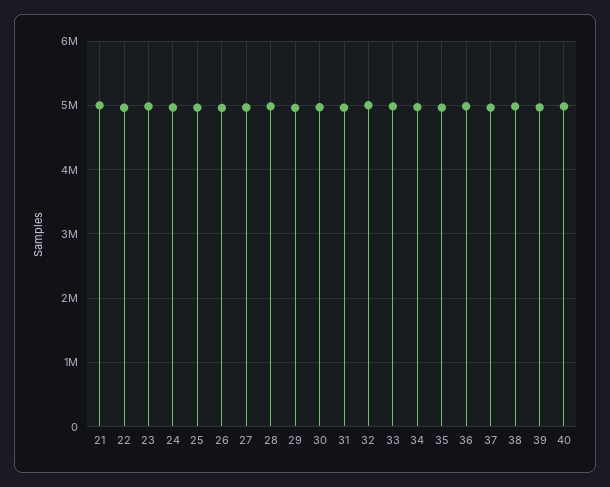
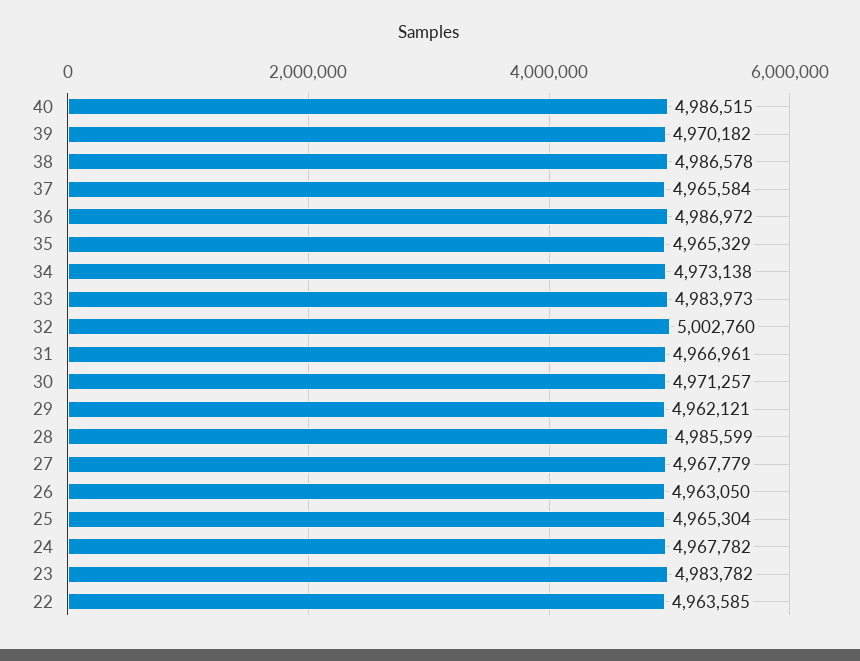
  {
-   "21": 5000000,
    "22": 4963585,
    "23": 4983782,
    "24": 4967782,
    "25": 4965304,
    "26": 4963050,
    "27": 4967779,
    "28": 4985599,
    "29": 4962121,
    "30": 4971257,
    "31": 4966961,
    "32": 5002760,
    "33": 4983973,
    "34": 4973138,
    "35": 4965329,
    "36": 4986972,
    "37": 4965584,
    "38": 4986578,
    "39": 4970182,
    "40": 4986515
  }

